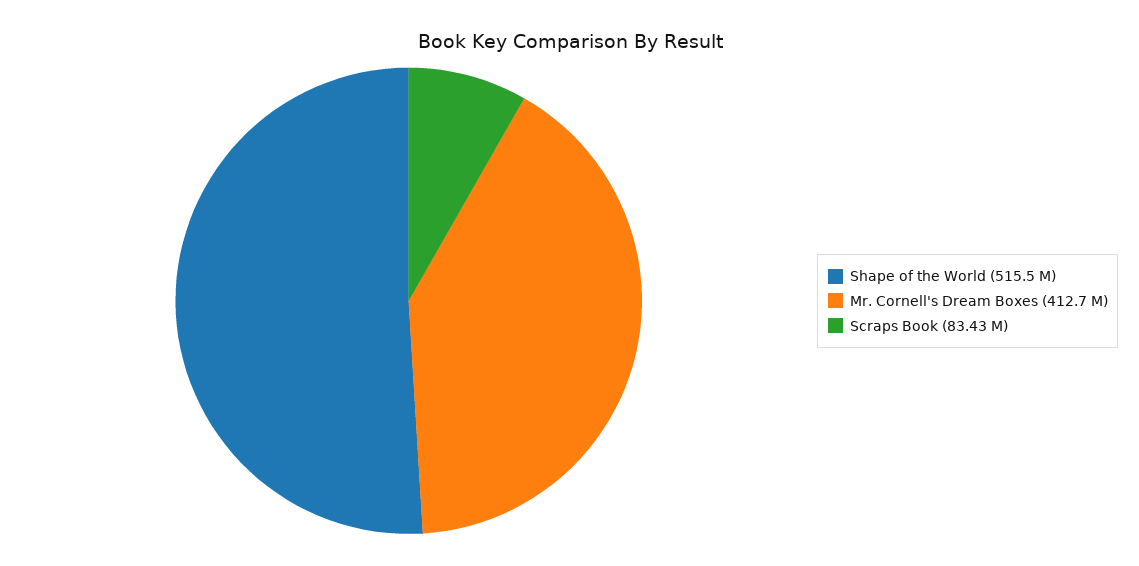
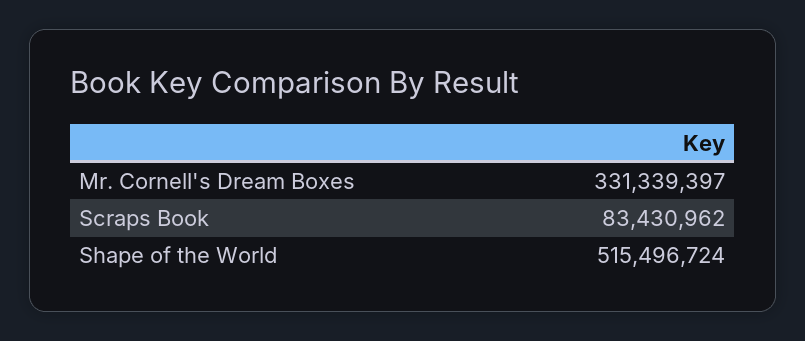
  {
    "Shape of the World": 515496724,
-   "Mr. Cornell's Dream Boxes": 412700000,
+   "Mr. Cornell's Dream Boxes": 331339397,
    "Scraps Book": 83430962
  }

